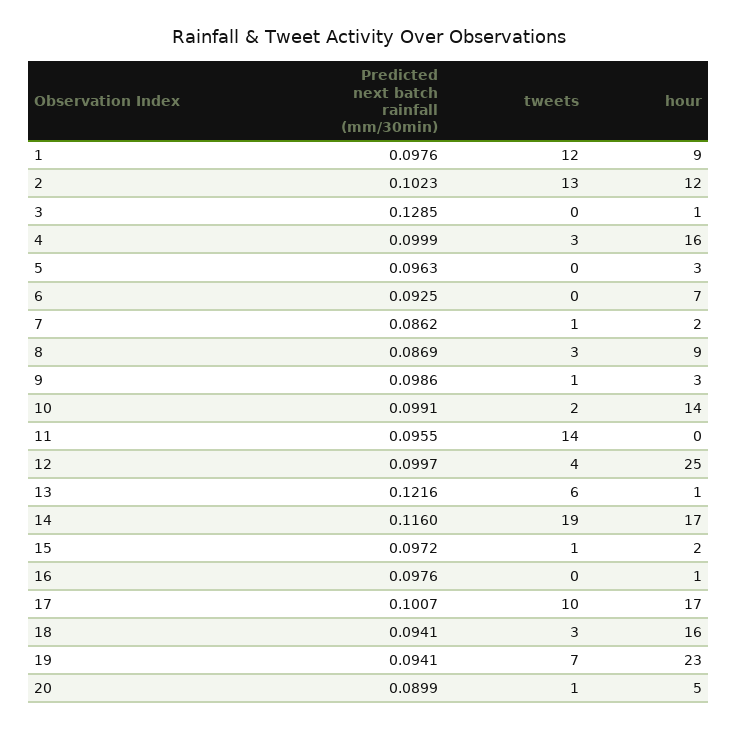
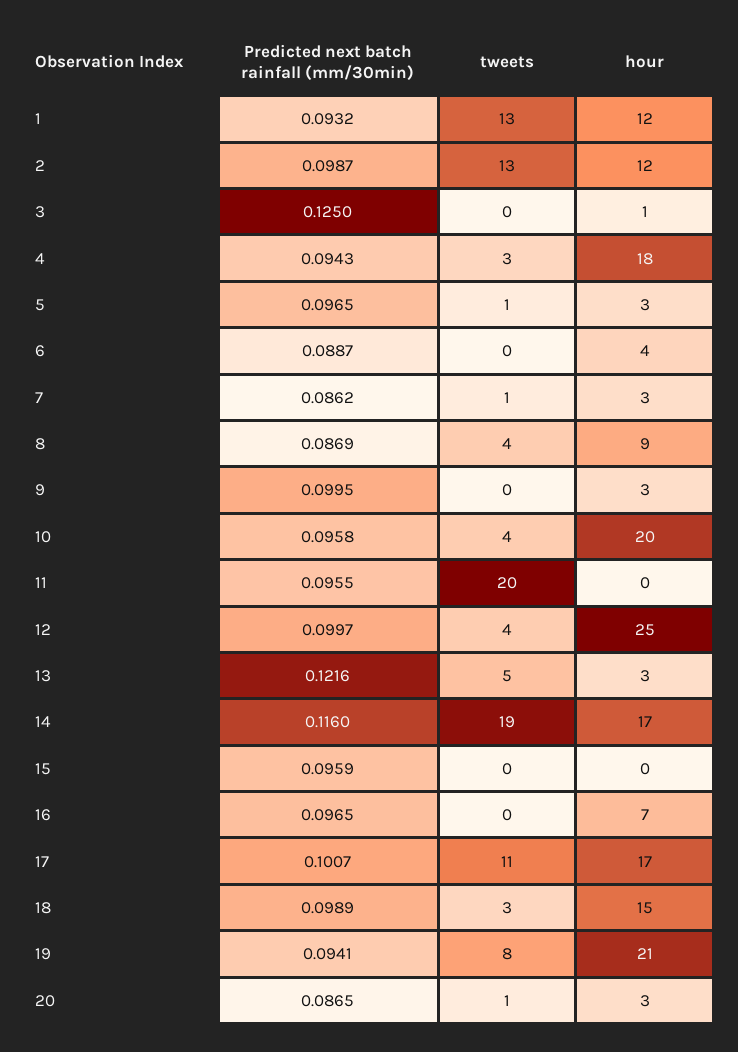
  {
    "Predicted next batch rainfall (mm/30min)": {
-     "1": 0.0976,
+     "1": 0.0932,
-     "2": 0.1023,
+     "2": 0.0987,
-     "3": 0.1285,
+     "3": 0.125,
-     "4": 0.0999,
+     "4": 0.0943,
-     "5": 0.0963,
+     "5": 0.0965,
-     "6": 0.0925,
+     "6": 0.0887,
      "7": 0.0862,
      "8": 0.0869,
-     "9": 0.0986,
+     "9": 0.0995,
-     "10": 0.0991,
+     "10": 0.0958,
      "11": 0.0955,
      "12": 0.0997,
      "13": 0.1216,
      "14": 0.116,
-     "15": 0.0972,
+     "15": 0.0959,
-     "16": 0.0976,
+     "16": 0.0965,
      "17": 0.1007,
-     "18": 0.0941,
+     "18": 0.0989,
      "19": 0.0941,
-     "20": 0.0899
+     "20": 0.0865
    },
    "tweets": {
-     "1": 12,
+     "1": 13,
      "2": 13,
      "3": 0,
      "4": 3,
-     "5": 0,
+     "5": 1,
      "6": 0,
      "7": 1,
-     "8": 3,
+     "8": 4,
-     "9": 1,
+     "9": 0,
-     "10": 2,
+     "10": 4,
-     "11": 14,
+     "11": 20,
      "12": 4,
-     "13": 6,
+     "13": 5,
      "14": 19,
-     "15": 1,
+     "15": 0,
      "16": 0,
-     "17": 10,
+     "17": 11,
      "18": 3,
-     "19": 7,
+     "19": 8,
      "20": 1
    },
    "hour": {
-     "1": 9,
+     "1": 12,
      "2": 12,
      "3": 1,
-     "4": 16,
+     "4": 18,
      "5": 3,
-     "6": 7,
+     "6": 4,
-     "7": 2,
+     "7": 3,
      "8": 9,
      "9": 3,
-     "10": 14,
+     "10": 20,
      "11": 0,
      "12": 25,
-     "13": 1,
+     "13": 3,
      "14": 17,
-     "15": 2,
+     "15": 0,
-     "16": 1,
+     "16": 7,
      "17": 17,
-     "18": 16,
+     "18": 15,
-     "19": 23,
+     "19": 21,
-     "20": 5
+     "20": 3
    }
  }

